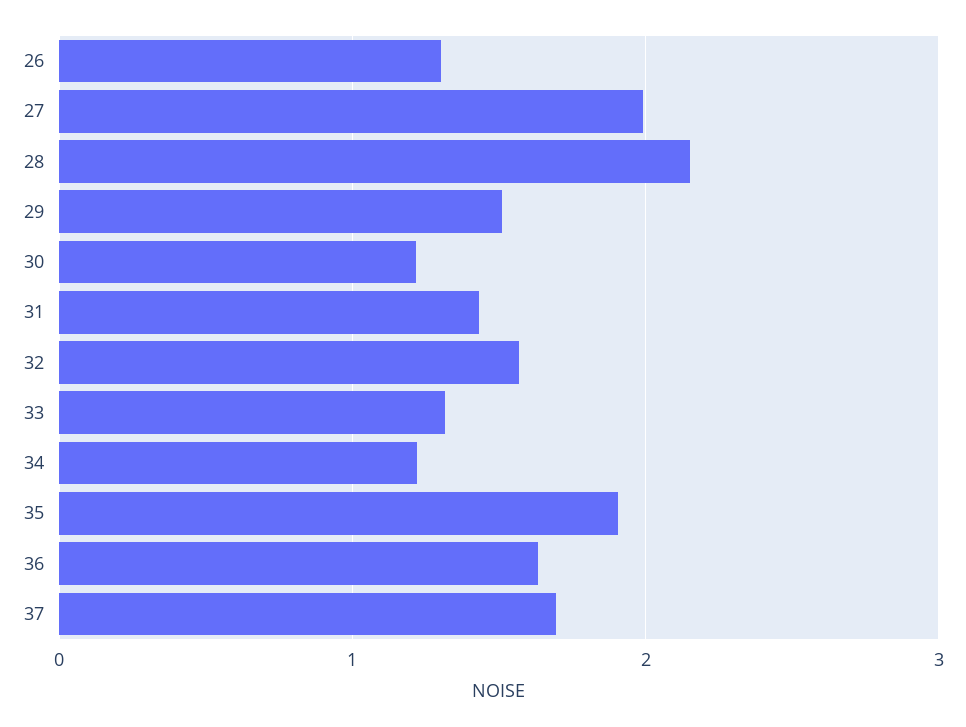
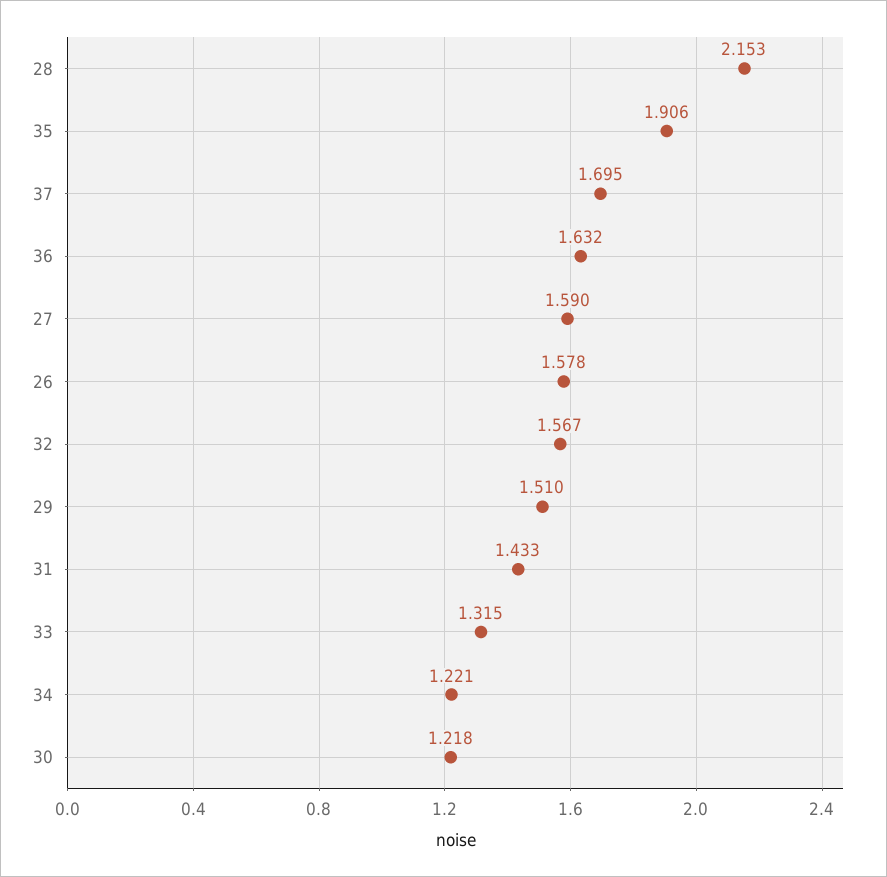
  {
-   "26": 1.3,
+   "26": 1.578,
-   "27": 2,
+   "27": 1.59,
    "28": 2.153,
    "29": 1.51,
    "30": 1.218,
    "31": 1.433,
    "32": 1.567,
    "33": 1.315,
    "34": 1.221,
    "35": 1.906,
    "36": 1.632,
    "37": 1.695
  }

